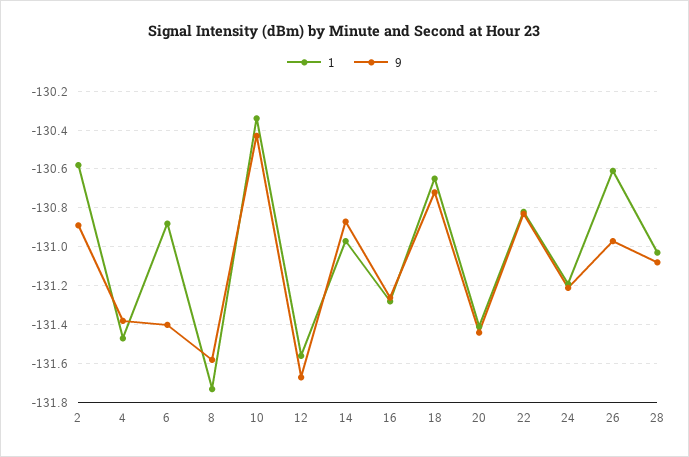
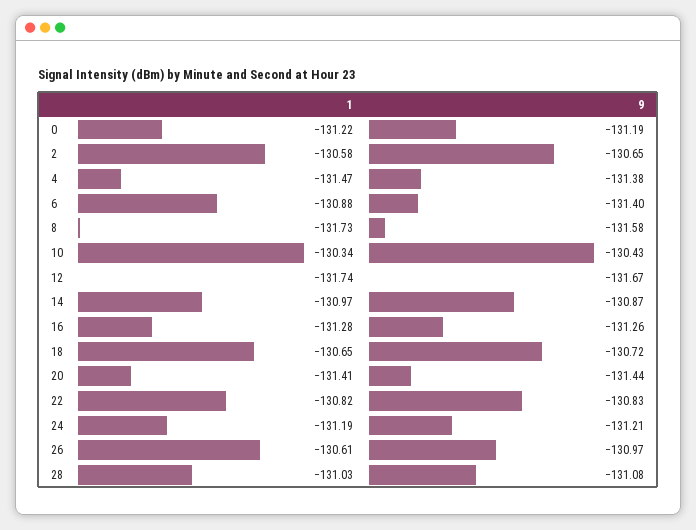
  {
    "1": {
      "2": -130.58,
      "4": -131.47,
      "6": -130.88,
      "8": -131.73,
      "10": -130.34,
-     "12": -131.55,
+     "12": -131.74,
      "14": -130.97,
      "16": -131.28,
      "18": -130.65,
      "20": -131.41,
      "22": -130.82,
      "24": -131.19,
      "26": -130.61,
-     "28": -131.03
+     "28": -131.03,
+     "0": -131.22
    },
    "9": {
-     "2": -130.9,
+     "2": -130.65,
      "4": -131.38,
      "6": -131.4,
      "8": -131.58,
      "10": -130.43,
      "12": -131.67,
      "14": -130.87,
      "16": -131.26,
      "18": -130.72,
      "20": -131.44,
      "22": -130.83,
      "24": -131.21,
      "26": -130.97,
-     "28": -131.08
+     "28": -131.08,
+     "0": -131.19
    }
  }

